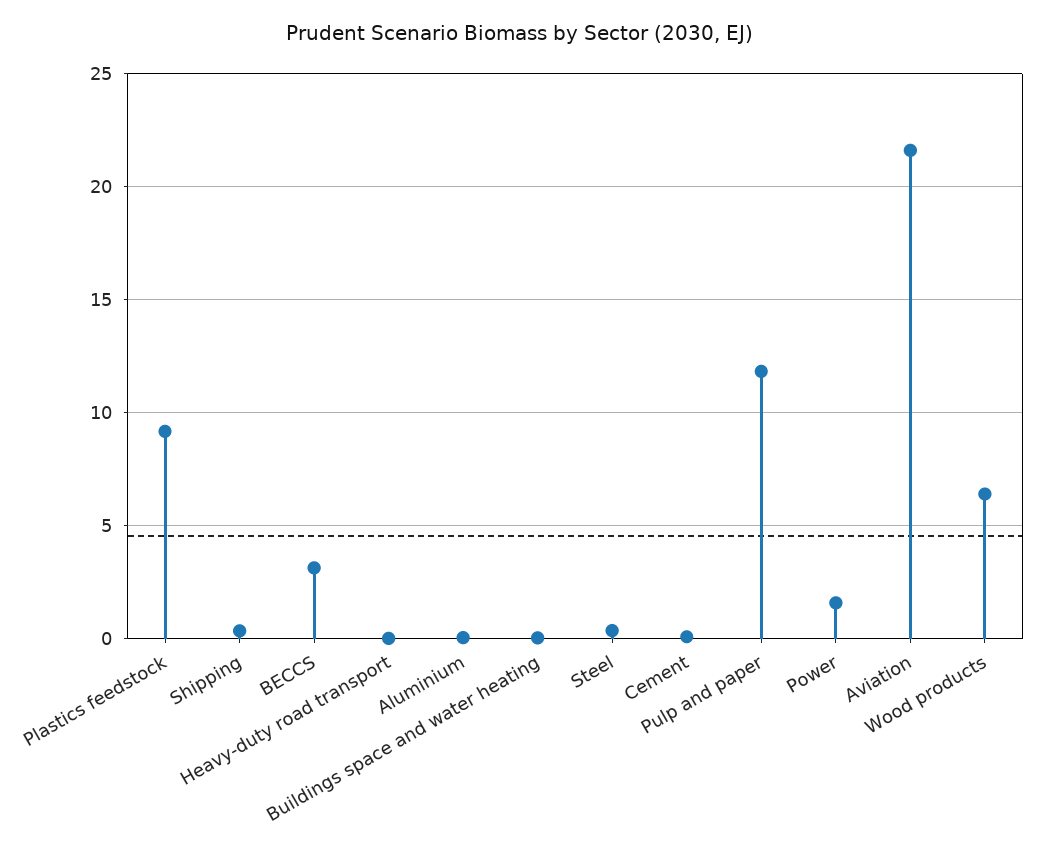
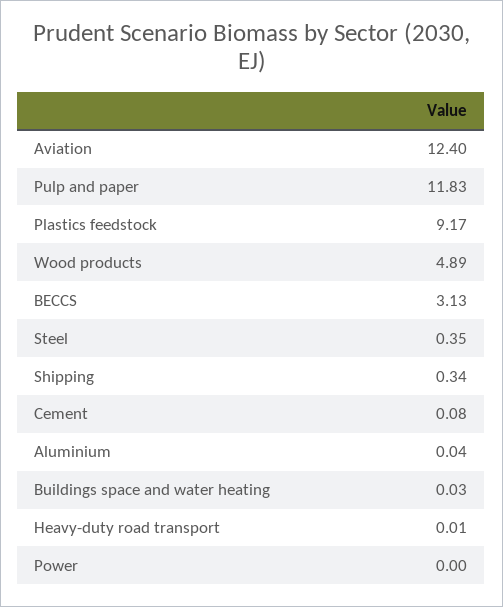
  {
    "Plastics feedstock": 9.17,
    "Shipping": 0.34,
    "BECCS": 3.13,
    "Heavy-duty road transport": 0.01,
    "Aluminium": 0.04,
    "Buildings space and water heating": 0.03,
    "Steel": 0.35,
    "Cement": 0.08,
    "Pulp and paper": 11.83,
-   "Power": 1.5,
+   "Power": 0,
-   "Aviation": 21.5,
+   "Aviation": 12.4,
-   "Wood products": 6.5
+   "Wood products": 4.89
  }

